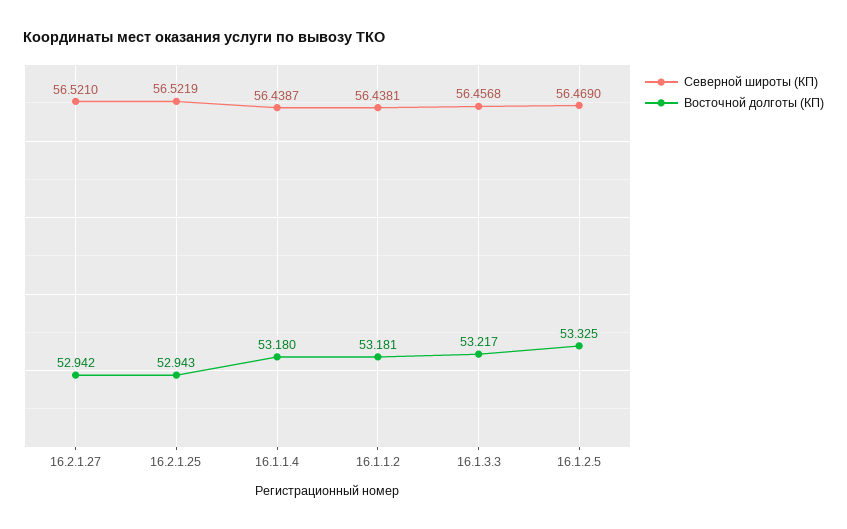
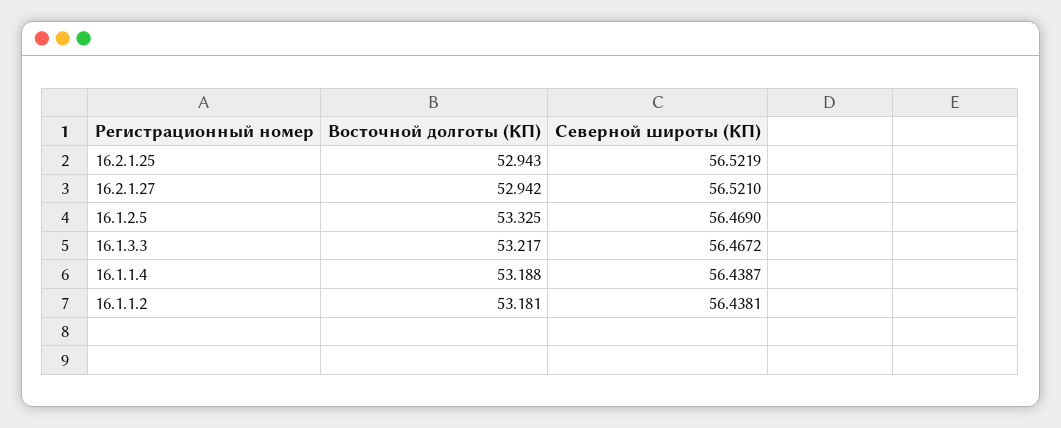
  {
    "Северной широты (КП)": {
      "16.2.1.27": 56.521,
      "16.2.1.25": 56.5219,
      "16.1.1.4": 56.4387,
      "16.1.1.2": 56.4381,
-     "16.1.3.3": 56.4568,
+     "16.1.3.3": 56.4672,
      "16.1.2.5": 56.469
    },
    "Восточной долготы (КП)": {
      "16.2.1.27": 52.942,
      "16.2.1.25": 52.943,
-     "16.1.1.4": 53.18,
+     "16.1.1.4": 53.188,
      "16.1.1.2": 53.181,
      "16.1.3.3": 53.217,
      "16.1.2.5": 53.325
    }
  }

